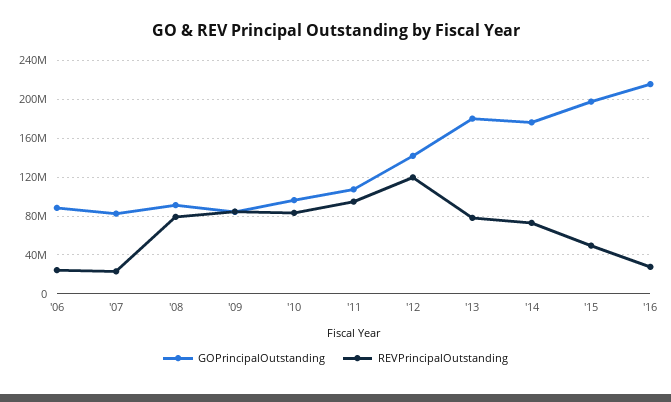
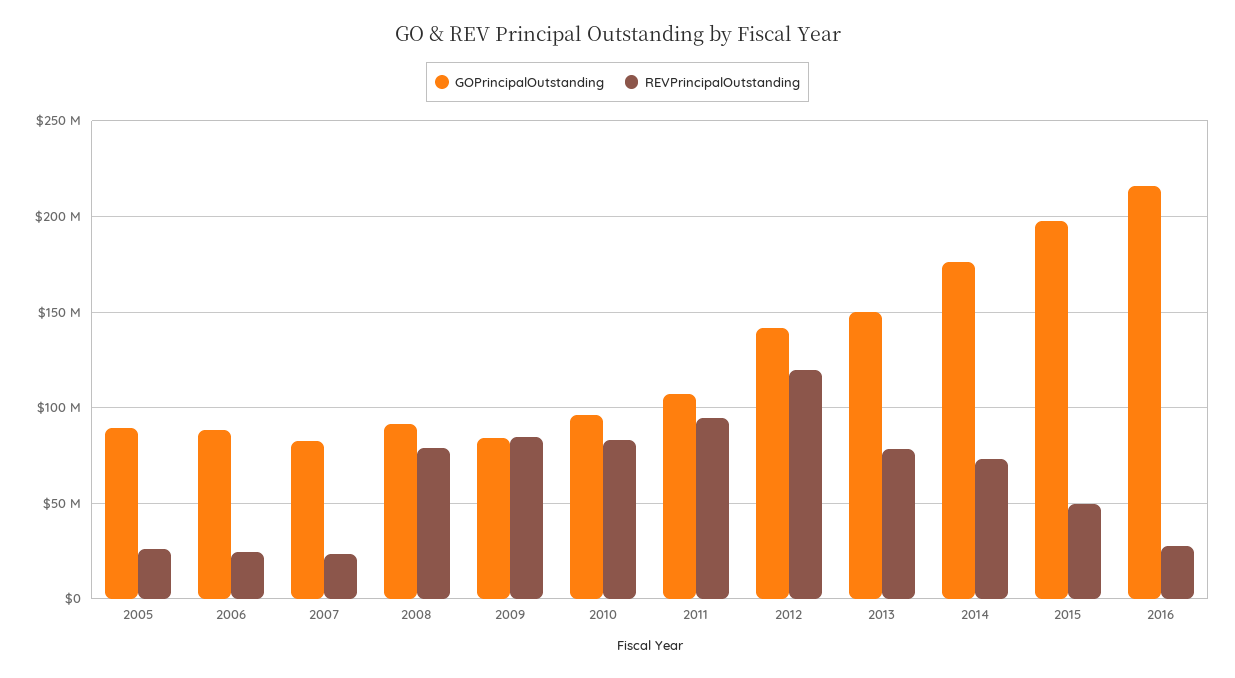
  {
    "GOPrincipalOutstanding": {
      "'06": 90000000,
      "'07": 85000000,
      "'08": 90000000,
      "'09": 85000000,
      "'10": 95000000,
      "'11": 105000000,
      "'12": 140000000,
-     "'13": 180000000,
+     "'13": 150000000,
      "'14": 175000000,
      "'15": 200000000,
-     "'16": 215000000
+     "'16": 215000000,
+     "2005": 90000000
    },
    "REVPrincipalOutstanding": {
      "'06": 25000000,
      "'07": 25000000,
      "'08": 80000000,
      "'09": 85000000,
      "'10": 85000000,
      "'11": 95000000,
      "'12": 120000000,
      "'13": 80000000,
      "'14": 75000000,
      "'15": 50000000,
-     "'16": 30000000
+     "'16": 30000000,
+     "2005": 25000000
    }
  }

